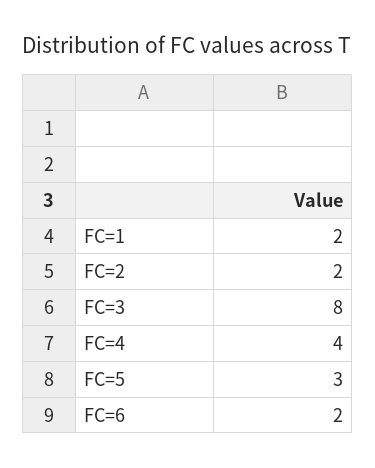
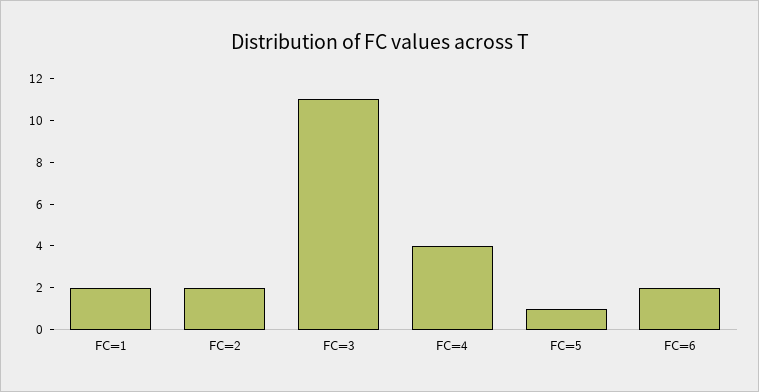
  {
    "FC=1": 2,
    "FC=2": 2,
-   "FC=3": 8,
+   "FC=3": 11,
    "FC=4": 4,
-   "FC=5": 3,
+   "FC=5": 1,
    "FC=6": 2
  }

